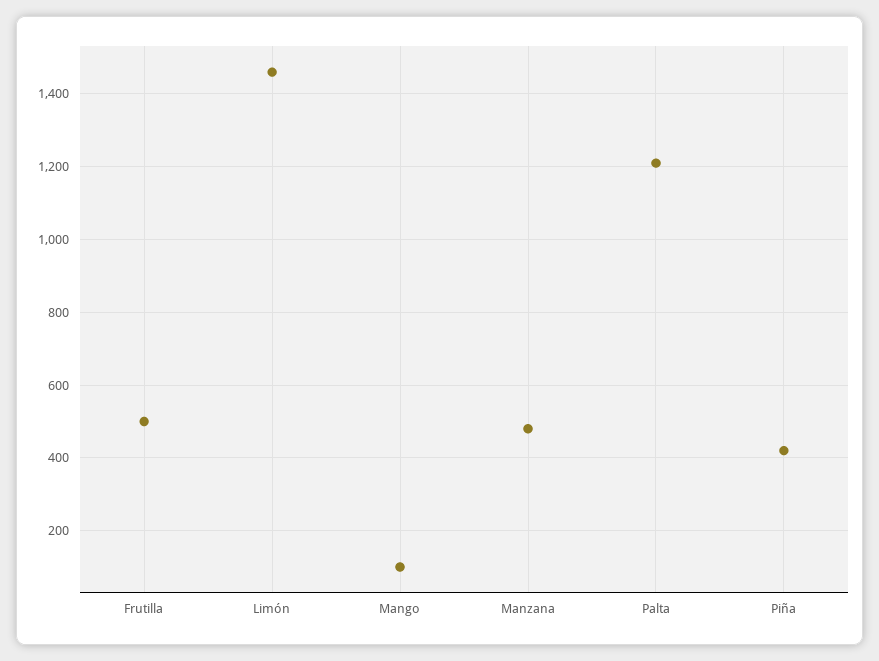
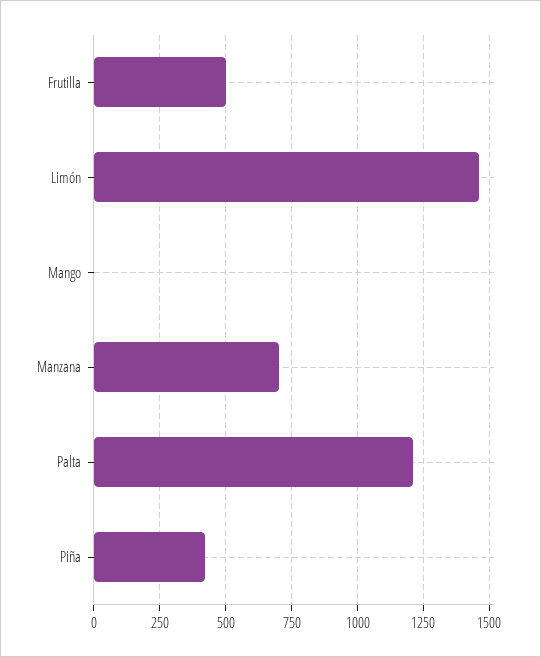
  {
    "Frutilla": 500,
    "Limón": 1460,
-   "Mango": 100,
+   "Mango": 0,
-   "Manzana": 480,
+   "Manzana": 700,
    "Palta": 1220,
    "Piña": 420
  }

